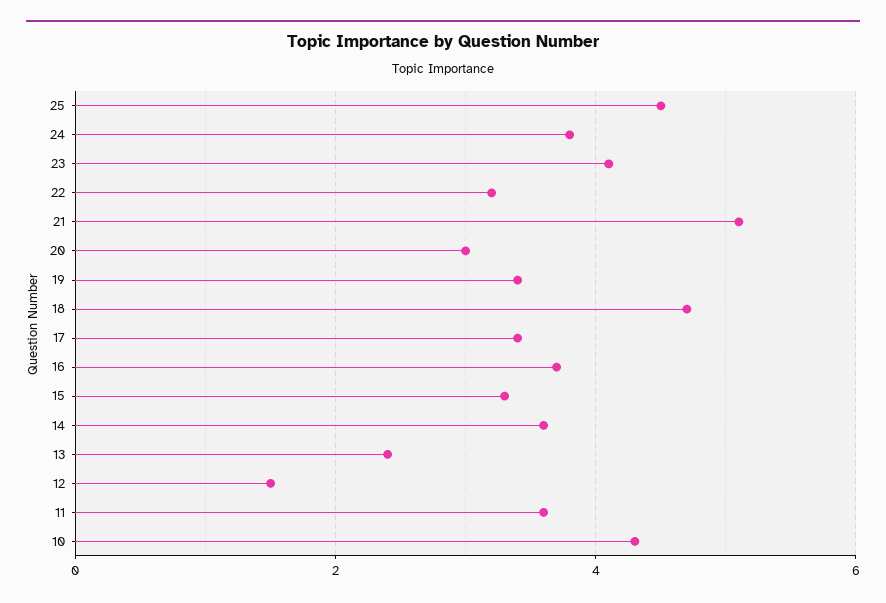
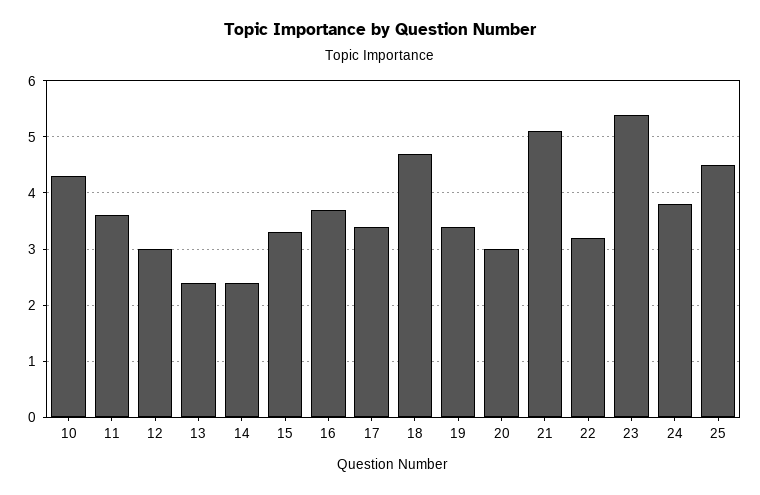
  {
    "25": 4.5,
    "24": 4,
-   "23": 4,
+   "23": 5.5,
    "22": 3,
    "21": 5,
    "20": 3,
    "19": 3.5,
    "18": 4.5,
    "17": 3.5,
    "16": 3.5,
    "15": 3.5,
-   "14": 3.5,
+   "14": 2.5,
    "13": 2.5,
-   "12": 1.5,
+   "12": 3,
    "11": 3.5,
    "10": 4.5
  }

